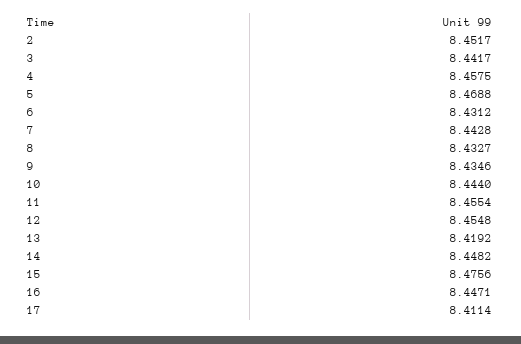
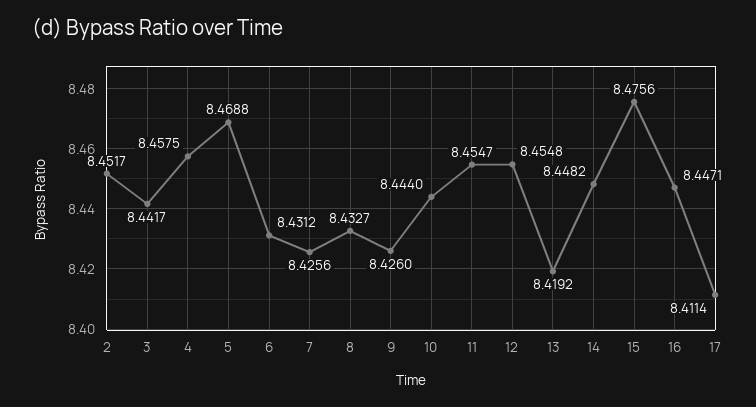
  {
    "2": 8.4517,
    "3": 8.4417,
    "4": 8.4575,
    "5": 8.4688,
    "6": 8.4312,
-   "7": 8.4428,
+   "7": 8.4256,
    "8": 8.4327,
-   "9": 8.4346,
+   "9": 8.426,
    "10": 8.444,
-   "11": 8.4554,
+   "11": 8.4547,
    "12": 8.4548,
    "13": 8.4192,
    "14": 8.4482,
    "15": 8.4756,
    "16": 8.4471,
    "17": 8.4114
  }

